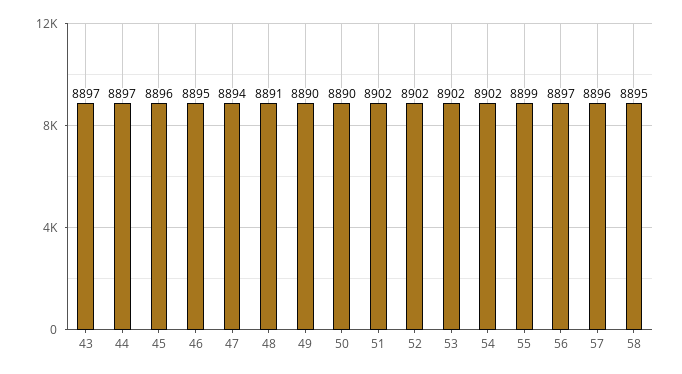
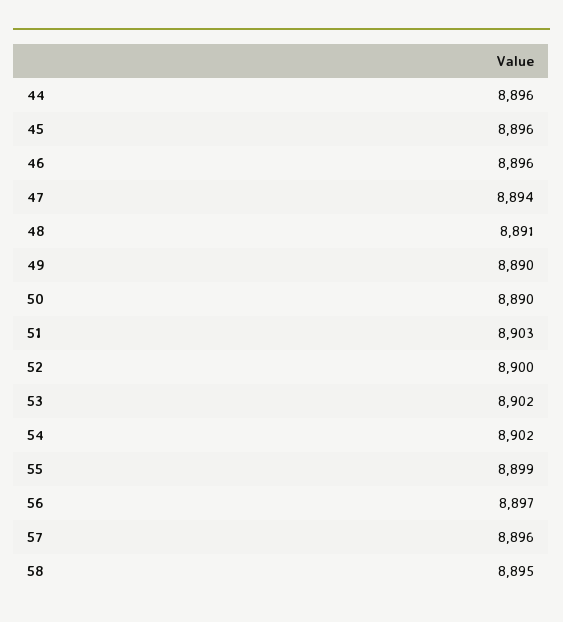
  {
-   "43": 8897,
-   "44": 8897,
+   "44": 8896,
    "45": 8896,
-   "46": 8895,
+   "46": 8896,
    "47": 8894,
    "48": 8891,
    "49": 8890,
    "50": 8890,
-   "51": 8902,
+   "51": 8903,
-   "52": 8902,
+   "52": 8900,
    "53": 8902,
    "54": 8902,
    "55": 8899,
    "56": 8897,
    "57": 8896,
    "58": 8895
  }

